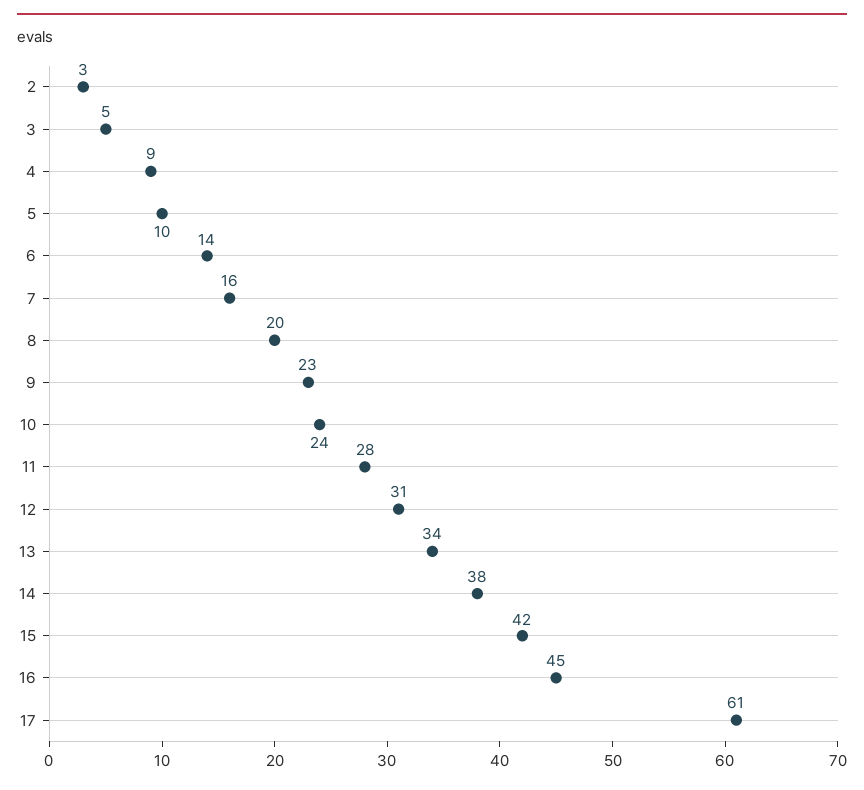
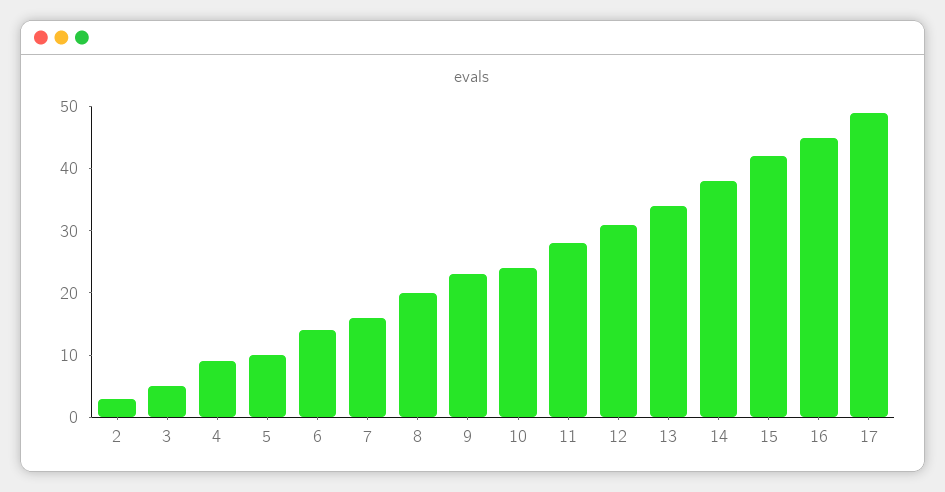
  {
    "2": 3,
    "3": 5,
    "4": 9,
    "5": 10,
    "6": 14,
    "7": 16,
    "8": 20,
    "9": 23,
    "10": 24,
    "11": 28,
    "12": 31,
    "13": 34,
    "14": 38,
    "15": 42,
    "16": 45,
-   "17": 61
+   "17": 50
  }

